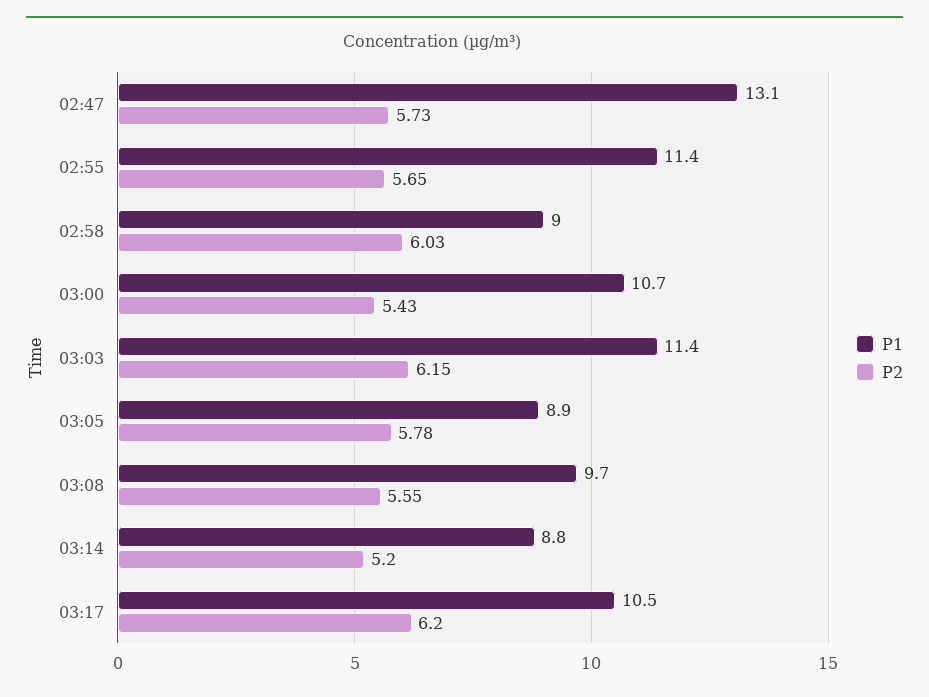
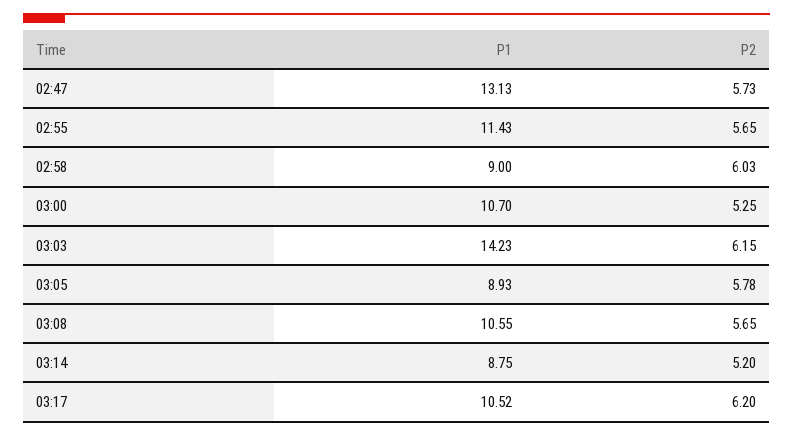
  {
    "P1": {
      "02:47": 13.13,
      "02:55": 11.43,
      "02:58": 9,
      "03:00": 10.7,
-     "03:03": 11.4,
+     "03:03": 14.23,
      "03:05": 8.93,
-     "03:08": 9.7,
+     "03:08": 10.55,
      "03:14": 8.75,
      "03:17": 10.52
    },
    "P2": {
      "02:47": 5.73,
      "02:55": 5.65,
      "02:58": 6.03,
-     "03:00": 5.43,
+     "03:00": 5.25,
      "03:03": 6.15,
      "03:05": 5.78,
-     "03:08": 5.55,
+     "03:08": 5.65,
      "03:14": 5.2,
      "03:17": 6.2
    }
  }

